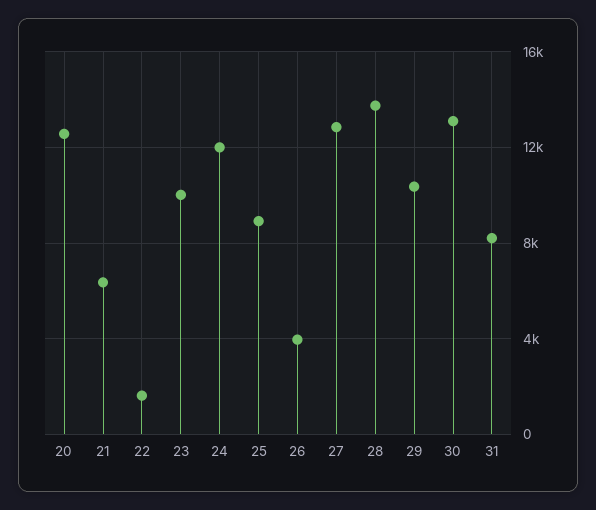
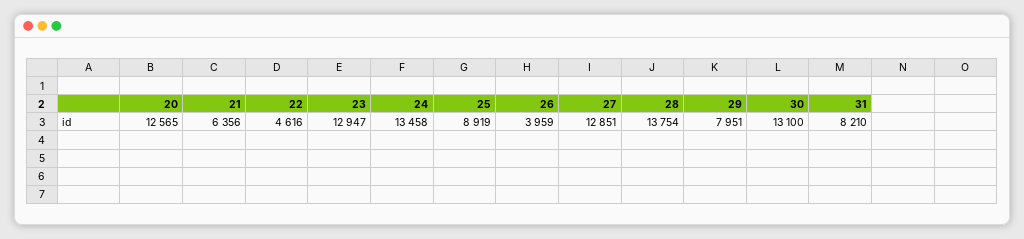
  {
    "20": 12565,
    "21": 6356,
-   "22": 1500,
+   "22": 4616,
-   "23": 10000,
+   "23": 12947,
-   "24": 12000,
+   "24": 13458,
    "25": 8919,
    "26": 3959,
    "27": 12851,
    "28": 13754,
-   "29": 10500,
+   "29": 7951,
    "30": 13100,
    "31": 8210
  }

